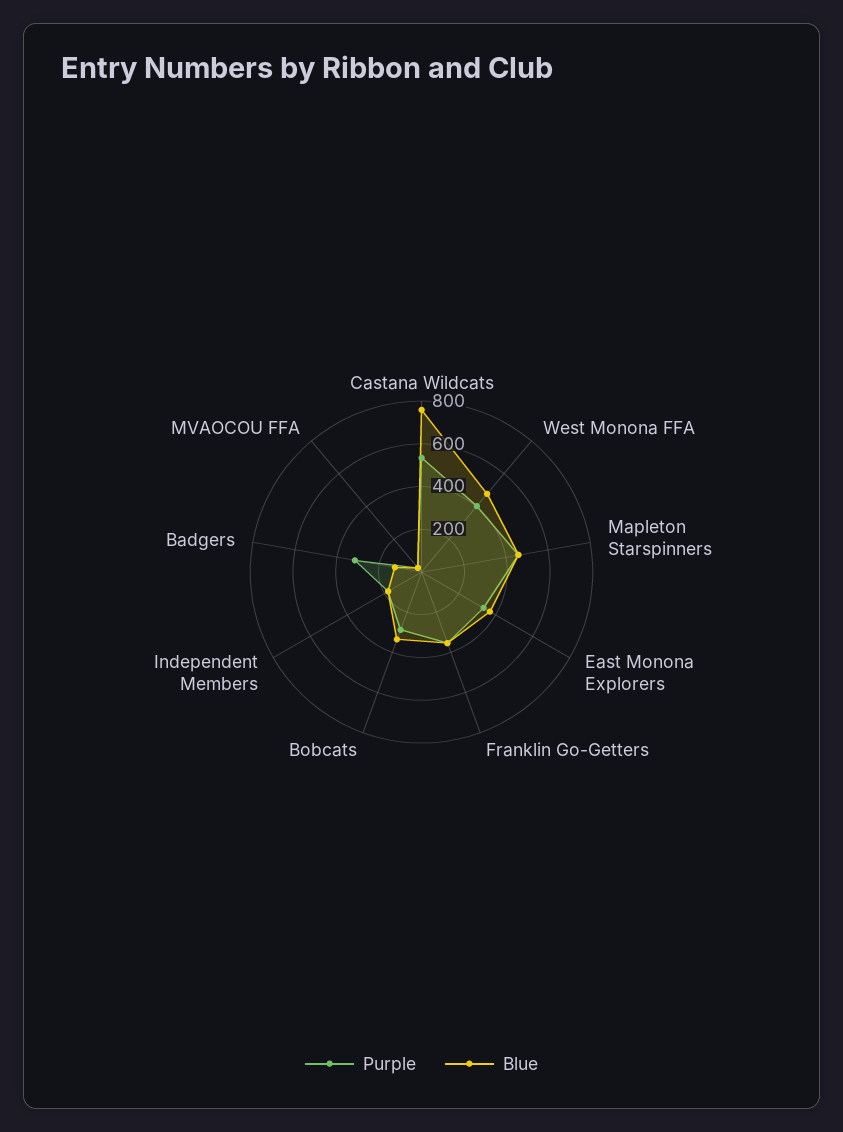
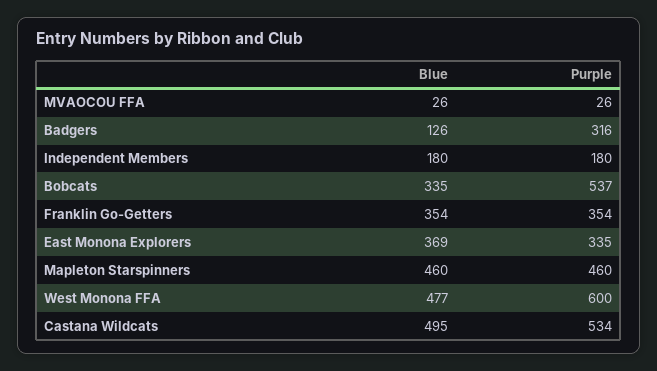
  {
    "Purple": {
      "Castana Wildcats": 534,
-     "West Monona FFA": 400,
+     "West Monona FFA": 600,
      "Mapleton Starspinners": 460,
      "East Monona Explorers": 335,
      "Franklin Go-Getters": 354,
-     "Bobcats": 300,
+     "Bobcats": 537,
      "Independent Members": 180,
      "Badgers": 316,
      "MVAOCOU FFA": 26
    },
    "Blue": {
-     "Castana Wildcats": 750,
+     "Castana Wildcats": 495,
      "West Monona FFA": 477,
      "Mapleton Starspinners": 460,
      "East Monona Explorers": 369,
      "Franklin Go-Getters": 354,
      "Bobcats": 335,
      "Independent Members": 180,
      "Badgers": 126,
      "MVAOCOU FFA": 26
    }
  }

